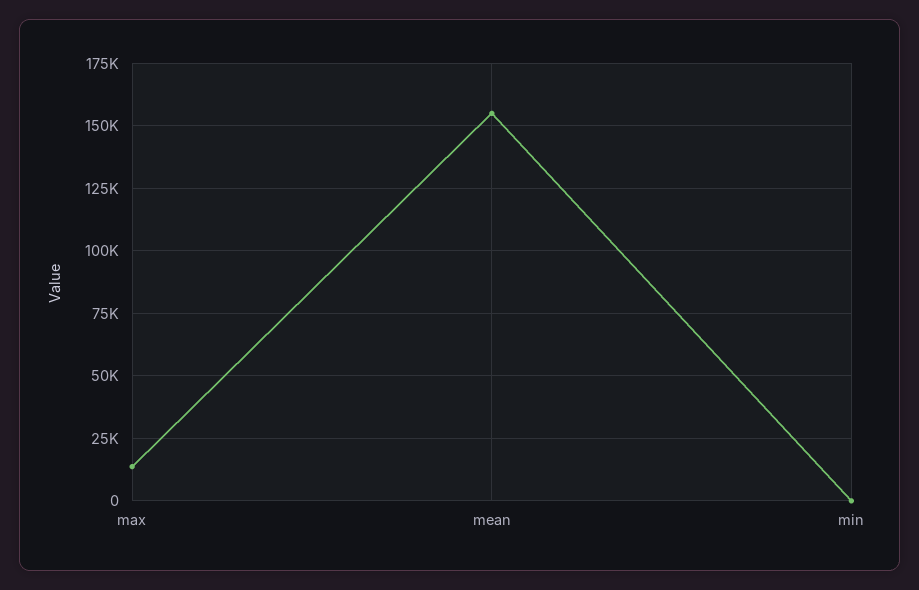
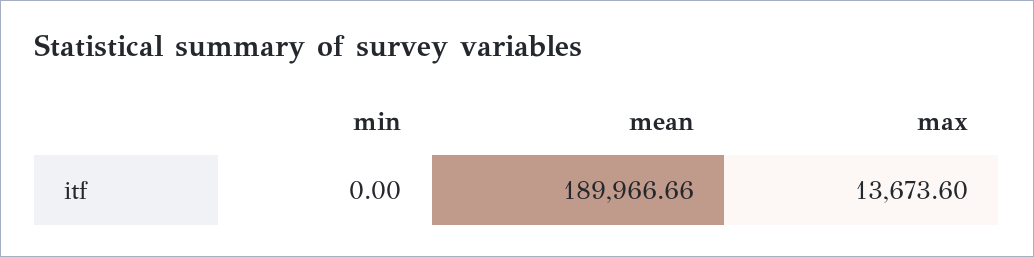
  {
    "max": 13673.6,
-   "mean": 155000,
+   "mean": 189966.66,
    "min": 0
  }

